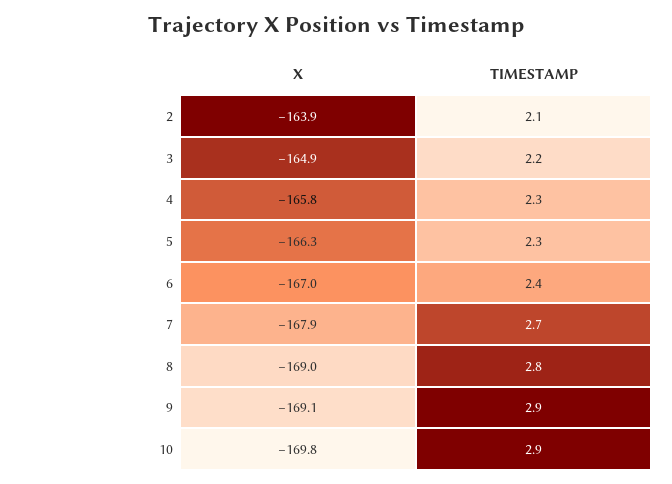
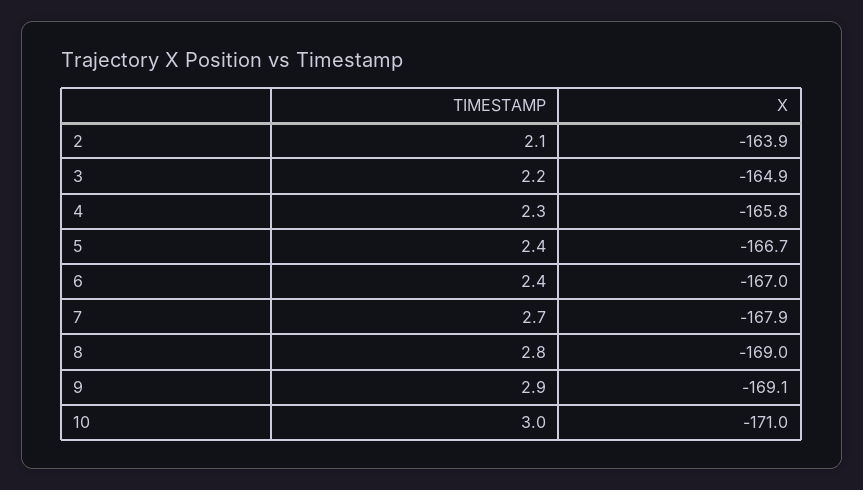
  {
    "X": {
      "2": -163.9,
      "3": -164.9,
      "4": -165.8,
-     "5": -166.3,
+     "5": -166.7,
      "6": -167,
      "7": -167.9,
      "8": -169,
      "9": -169.1,
-     "10": -169.8
+     "10": -171
    },
    "TIMESTAMP": {
      "2": 2.1,
      "3": 2.2,
      "4": 2.3,
-     "5": 2.3,
+     "5": 2.4,
      "6": 2.4,
      "7": 2.7,
      "8": 2.8,
      "9": 2.9,
-     "10": 2.9
+     "10": 3
    }
  }

